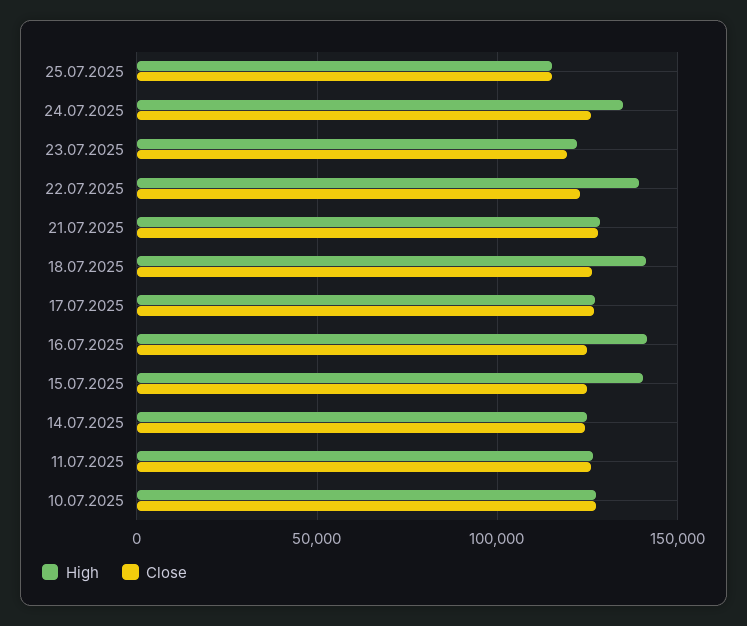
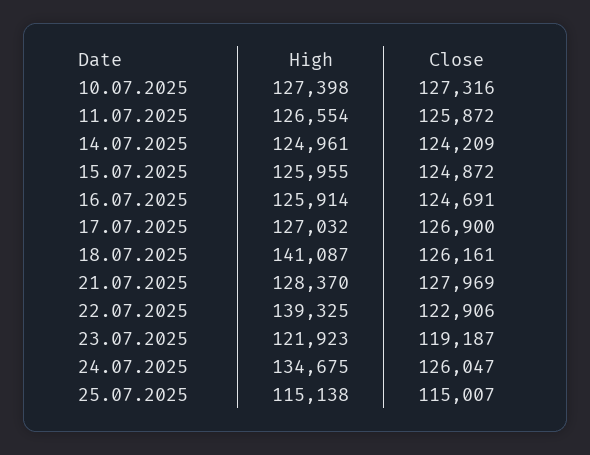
  {
    "High": {
      "25.07.2025": 115138,
      "24.07.2025": 134675,
      "23.07.2025": 121923,
      "22.07.2025": 139325,
      "21.07.2025": 128370,
      "18.07.2025": 141087,
      "17.07.2025": 127032,
-     "16.07.2025": 140000,
+     "16.07.2025": 125914,
-     "15.07.2025": 140000,
+     "15.07.2025": 125955,
      "14.07.2025": 124961,
      "11.07.2025": 126554,
      "10.07.2025": 127398
    },
    "Close": {
      "25.07.2025": 115007,
      "24.07.2025": 126047,
      "23.07.2025": 119187,
      "22.07.2025": 122906,
      "21.07.2025": 127969,
      "18.07.2025": 126161,
      "17.07.2025": 126900,
      "16.07.2025": 124691,
      "15.07.2025": 124872,
      "14.07.2025": 124209,
      "11.07.2025": 125872,
      "10.07.2025": 127316
    }
  }

